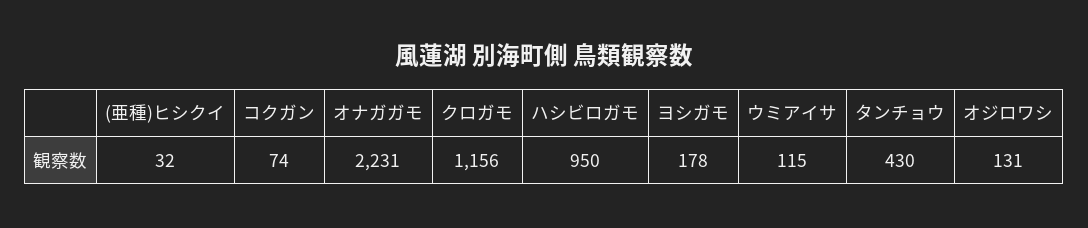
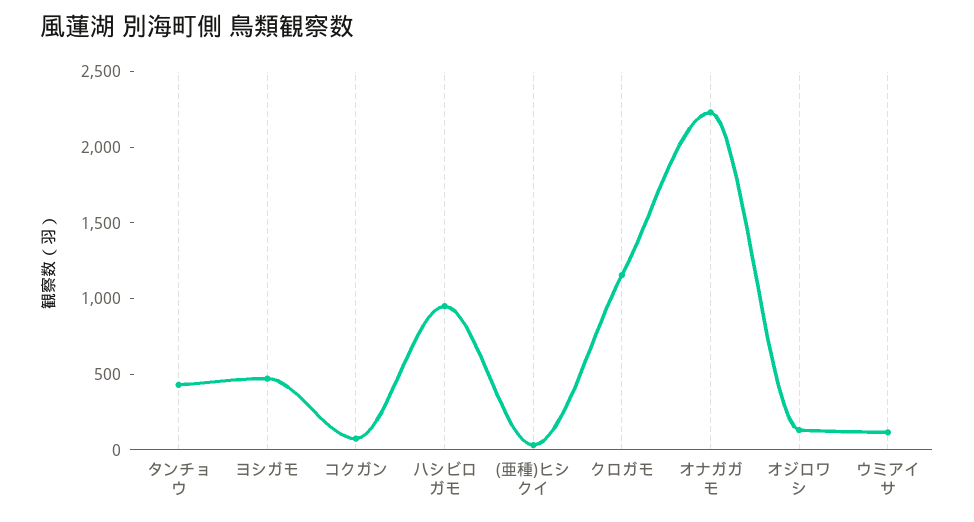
  {
    "(亜種)ヒシクイ": 32,
    "コクガン": 74,
    "オナガガモ": 2231,
    "クロガモ": 1156,
    "ハシビロガモ": 950,
-   "ヨシガモ": 178,
+   "ヨシガモ": 500,
    "ウミアイサ": 115,
    "タンチョウ": 430,
    "オジロワシ": 131
  }

